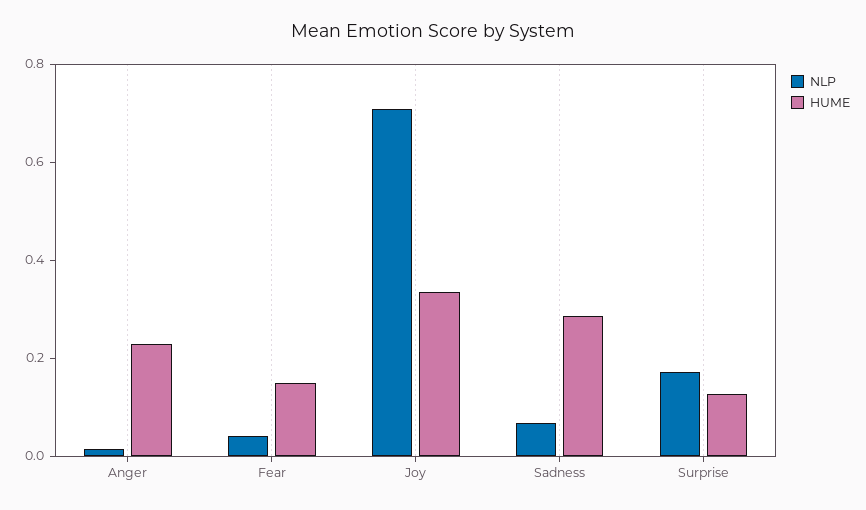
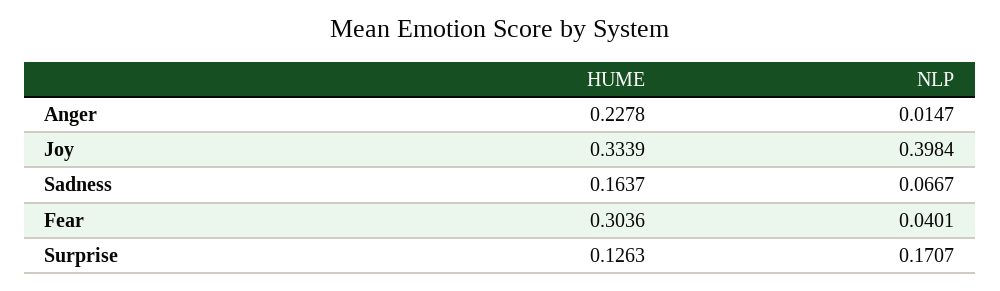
  {
    "NLP": {
      "Anger": 0.0147,
      "Fear": 0.0401,
-     "Joy": 0.7,
+     "Joy": 0.3984,
      "Sadness": 0.0667,
      "Surprise": 0.1707
    },
    "HUME": {
      "Anger": 0.2278,
-     "Fear": 0.15,
+     "Fear": 0.3036,
      "Joy": 0.3339,
-     "Sadness": 0.3,
+     "Sadness": 0.1637,
      "Surprise": 0.1263
    }
  }

